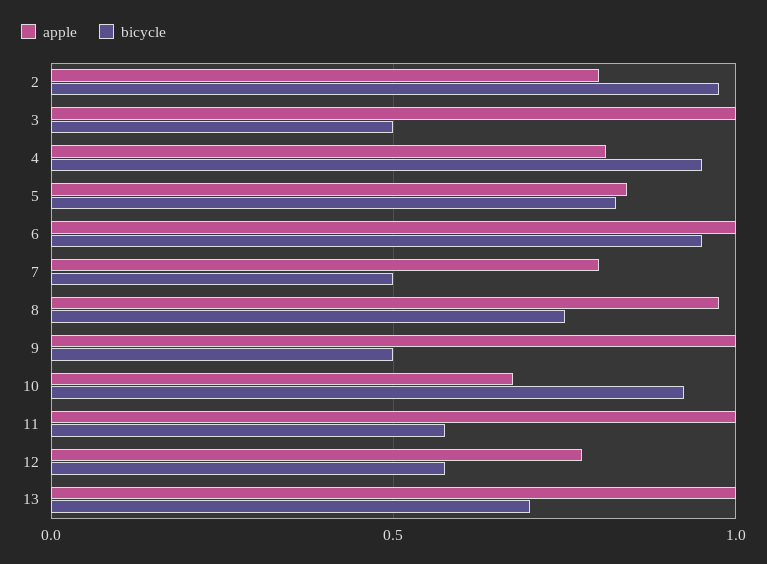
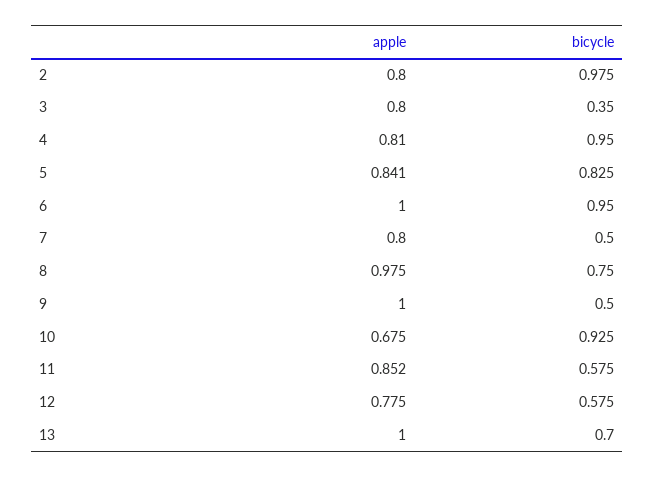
  {
    "apple": {
      "2": 0.8,
-     "3": 1,
+     "3": 0.8,
      "4": 0.81,
      "5": 0.841,
      "6": 1,
      "7": 0.8,
      "8": 0.975,
      "9": 1,
      "10": 0.675,
-     "11": 1,
+     "11": 0.852,
      "12": 0.775,
      "13": 1
    },
    "bicycle": {
      "2": 0.975,
-     "3": 0.5,
+     "3": 0.35,
      "4": 0.95,
      "5": 0.825,
      "6": 0.95,
      "7": 0.5,
      "8": 0.75,
      "9": 0.5,
      "10": 0.925,
      "11": 0.575,
      "12": 0.575,
      "13": 0.7
    }
  }

